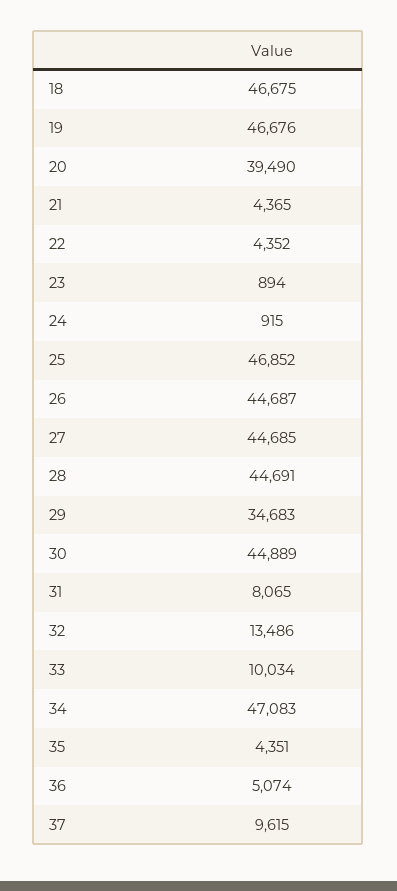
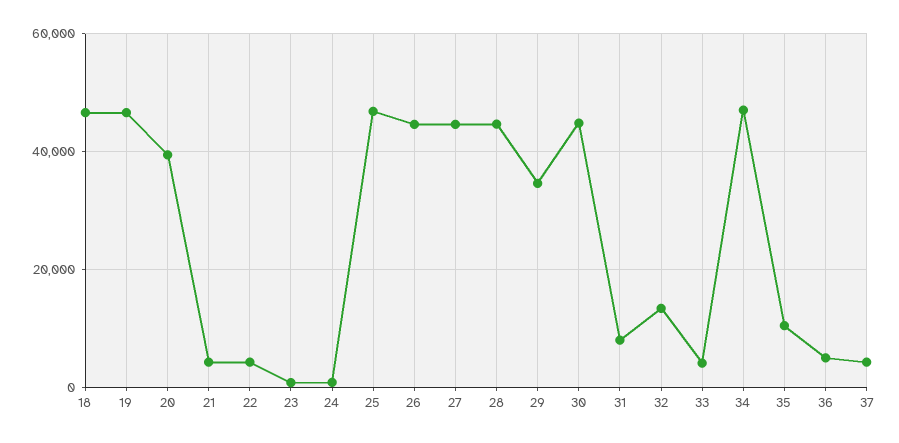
  {
    "18": 46675,
    "19": 46676,
    "20": 39490,
    "21": 4365,
    "22": 4352,
    "23": 894,
    "24": 915,
    "25": 46852,
    "26": 44687,
    "27": 44685,
    "28": 44691,
    "29": 34683,
    "30": 44889,
    "31": 8065,
    "32": 13486,
-   "33": 10034,
+   "33": 4000,
    "34": 47083,
-   "35": 4351,
+   "35": 10000,
    "36": 5074,
-   "37": 9615
+   "37": 4000
  }

